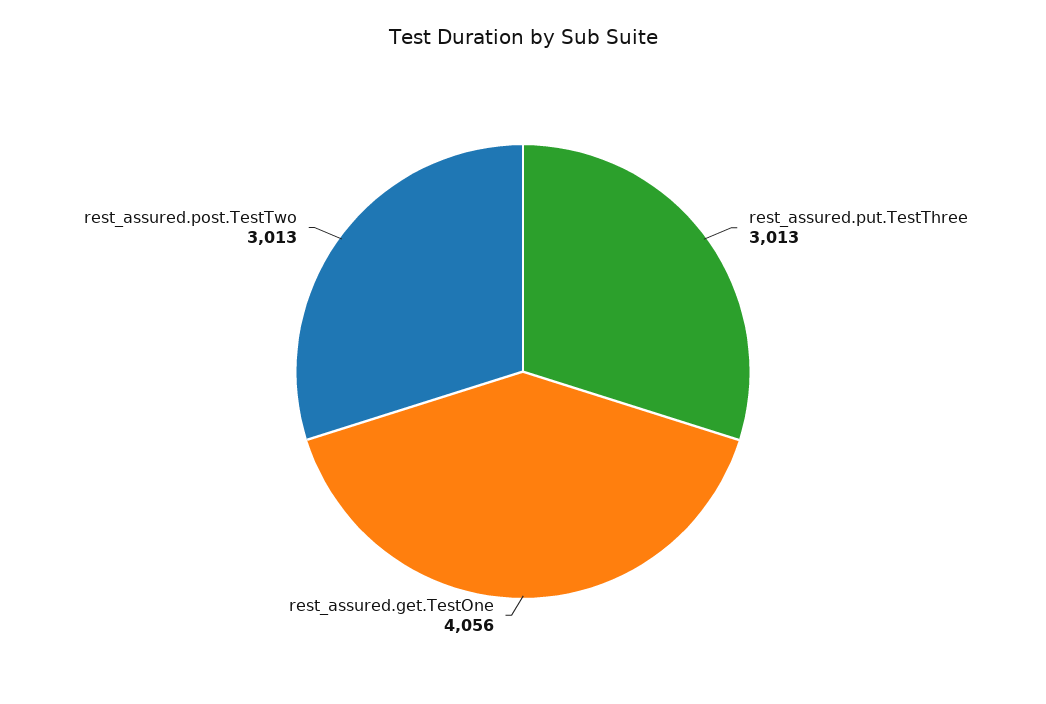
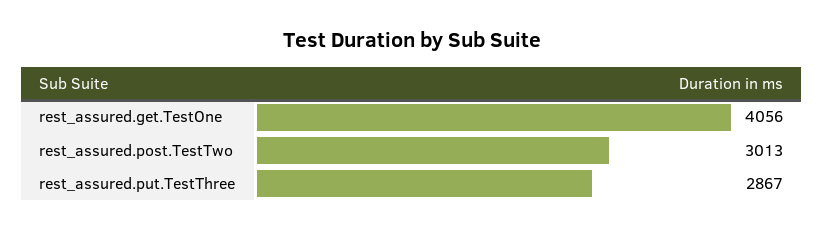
  {
-   "rest_assured.put.TestThree": 3013,
+   "rest_assured.put.TestThree": 2867,
    "rest_assured.get.TestOne": 4056,
    "rest_assured.post.TestTwo": 3013
  }

